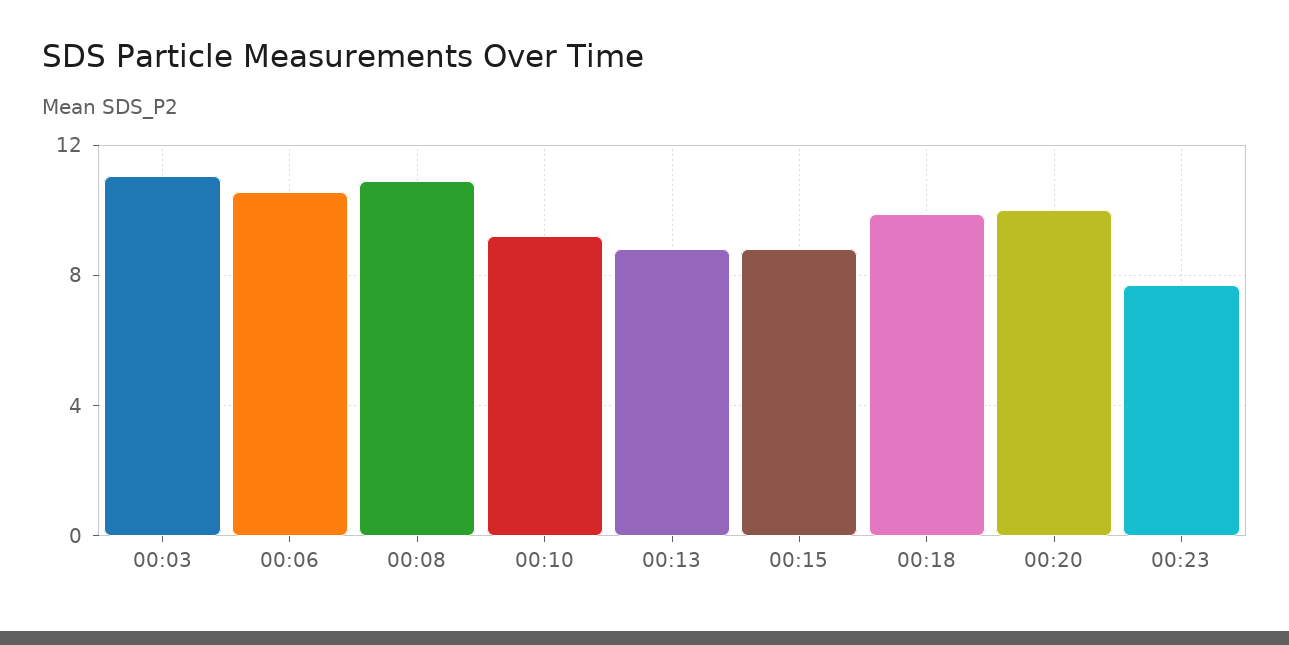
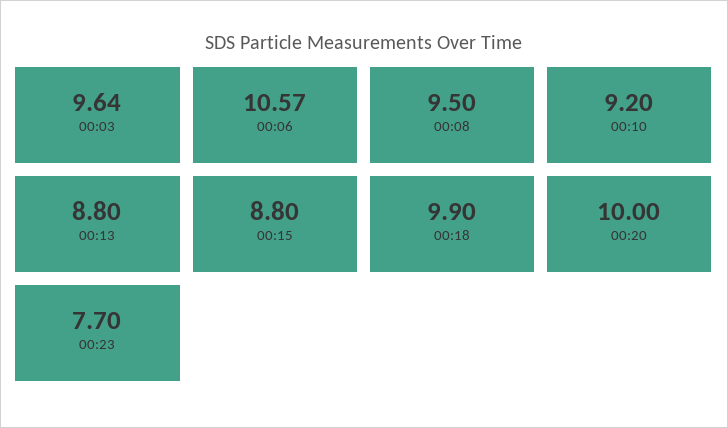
  {
-   "00:03": 11,
+   "00:03": 9.64,
    "00:06": 10.57,
-   "00:08": 11,
+   "00:08": 9.5,
    "00:10": 9.2,
    "00:13": 8.8,
    "00:15": 8.8,
    "00:18": 9.9,
    "00:20": 10,
    "00:23": 7.7
  }

